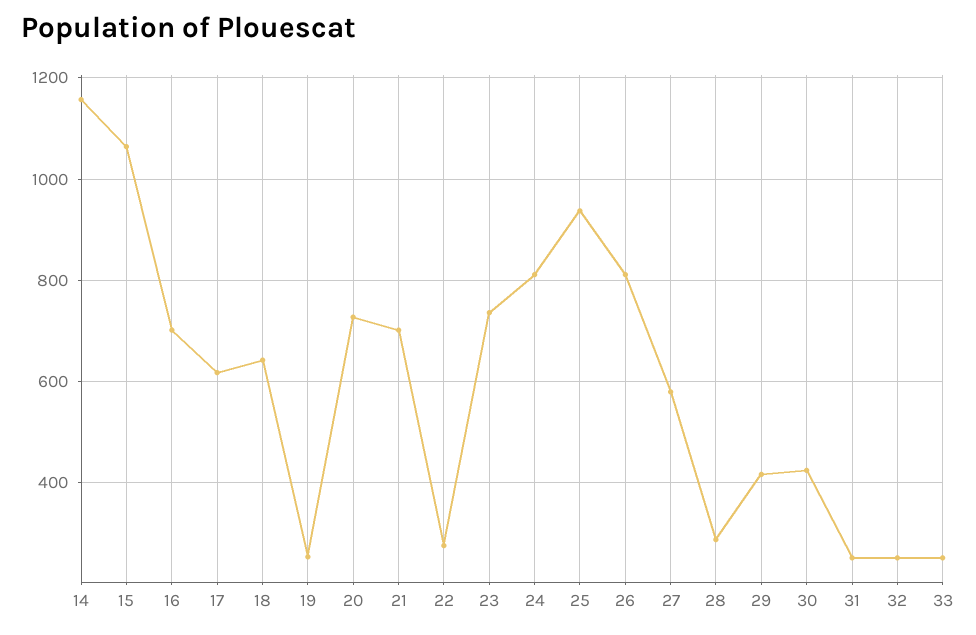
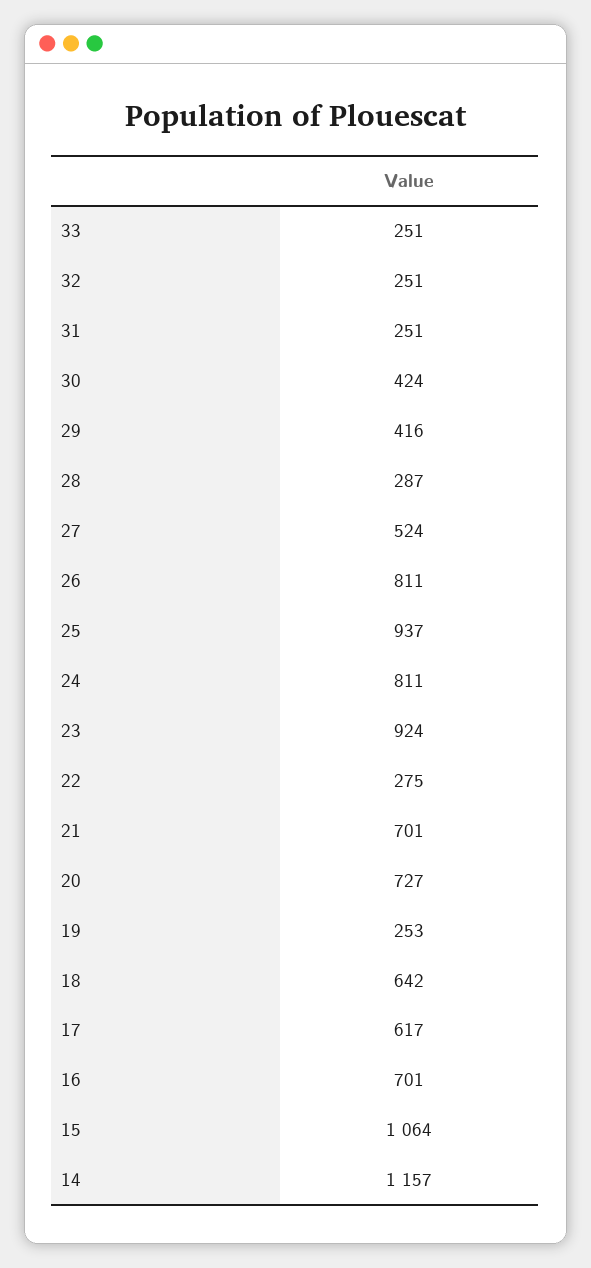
  {
    "14": 1157,
    "15": 1064,
    "16": 701,
    "17": 617,
    "18": 642,
    "19": 253,
    "20": 727,
    "21": 701,
    "22": 275,
-   "23": 740,
+   "23": 924,
    "24": 811,
    "25": 937,
    "26": 811,
-   "27": 580,
+   "27": 524,
    "28": 287,
    "29": 416,
    "30": 424,
    "31": 251,
    "32": 251,
    "33": 251
  }

